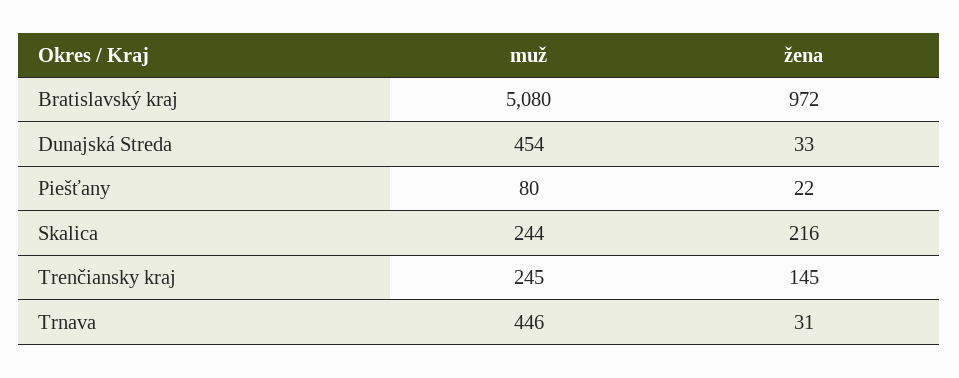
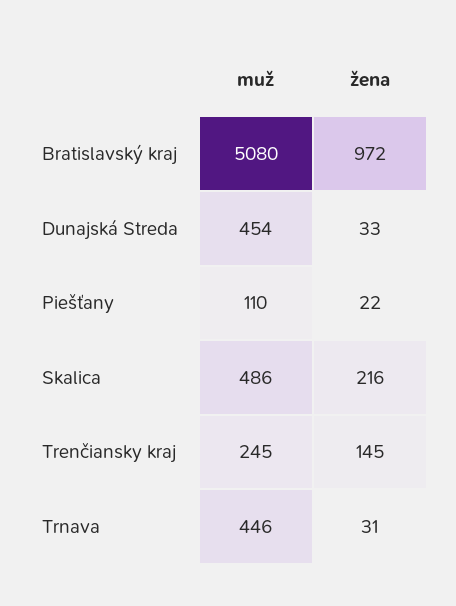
  {
    "muž": {
      "Bratislavský kraj": 5080,
      "Dunajská Streda": 454,
-     "Piešťany": 80,
+     "Piešťany": 110,
-     "Skalica": 244,
+     "Skalica": 486,
      "Trenčiansky kraj": 245,
      "Trnava": 446
    },
    "žena": {
      "Bratislavský kraj": 972,
      "Dunajská Streda": 33,
      "Piešťany": 22,
      "Skalica": 216,
      "Trenčiansky kraj": 145,
      "Trnava": 31
    }
  }

